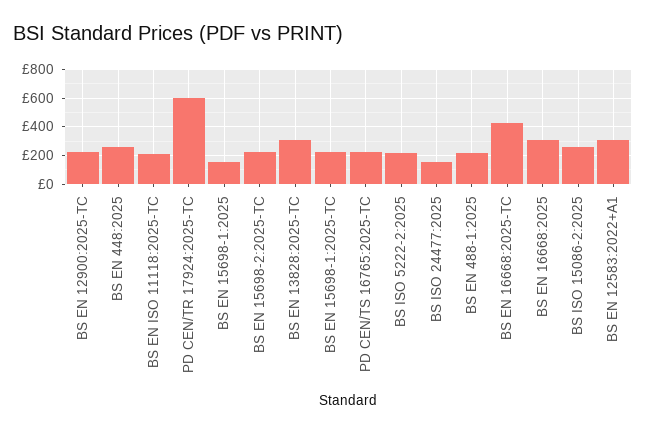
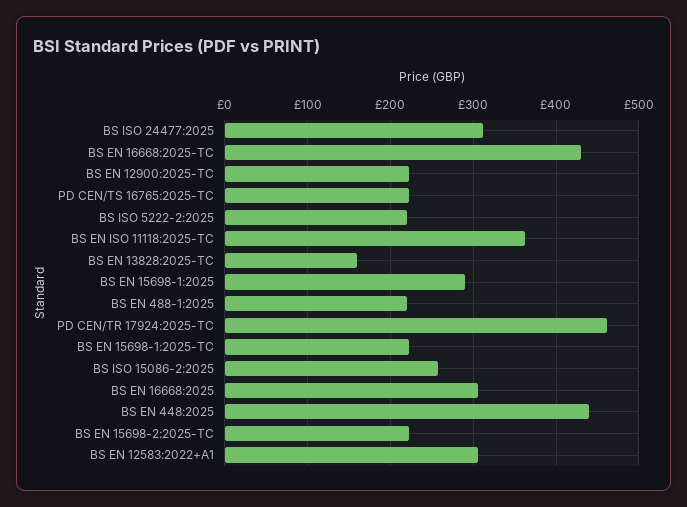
  {
    "BS EN 12900:2025-TC": 220,
-   "BS EN 448:2025": 250,
+   "BS EN 448:2025": 440,
-   "BS EN ISO 11118:2025-TC": 200,
+   "BS EN ISO 11118:2025-TC": 360,
-   "PD CEN/TR 17924:2025-TC": 600,
+   "PD CEN/TR 17924:2025-TC": 460,
-   "BS EN 15698-1:2025": 150,
+   "BS EN 15698-1:2025": 290,
    "BS EN 15698-2:2025-TC": 220,
-   "BS EN 13828:2025-TC": 300,
+   "BS EN 13828:2025-TC": 160,
    "BS EN 15698-1:2025-TC": 220,
    "PD CEN/TS 16765:2025-TC": 220,
    "BS ISO 5222-2:2025": 220,
-   "BS ISO 24477:2025": 150,
+   "BS ISO 24477:2025": 310,
    "BS EN 488-1:2025": 220,
    "BS EN 16668:2025-TC": 430,
    "BS EN 16668:2025": 310,
    "BS ISO 15086-2:2025": 260,
    "BS EN 12583:2022+A1": 310
  }

